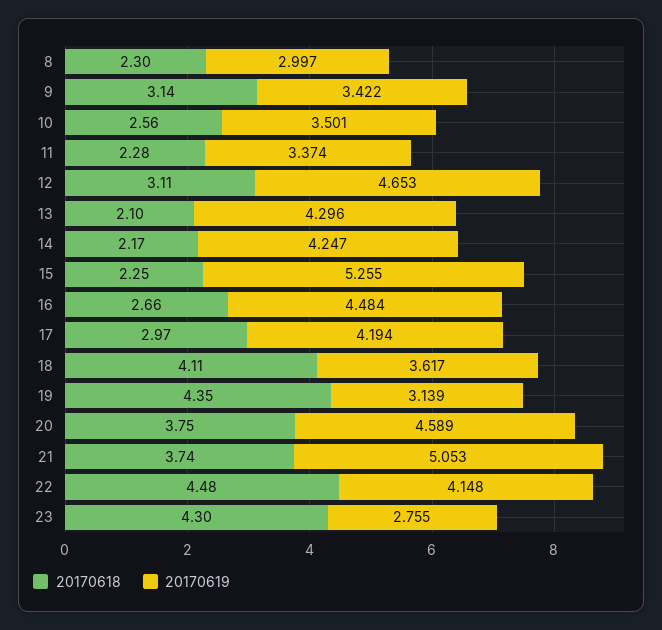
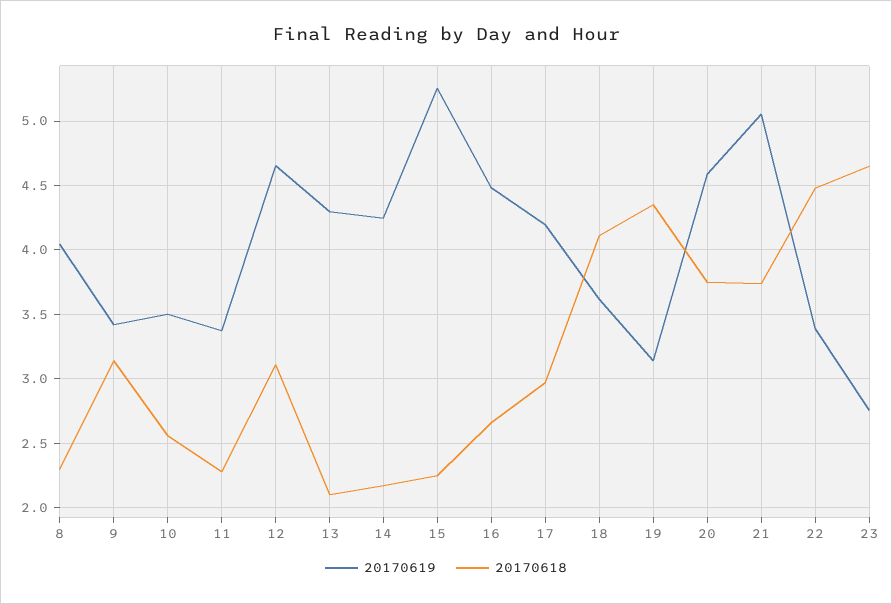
  {
    "20170618": {
      "8": 2.3,
      "9": 3.14,
      "10": 2.56,
      "11": 2.28,
      "12": 3.11,
      "13": 2.1,
      "14": 2.17,
      "15": 2.25,
      "16": 2.66,
      "17": 2.97,
      "18": 4.11,
      "19": 4.35,
      "20": 3.75,
      "21": 3.74,
      "22": 4.48,
-     "23": 4.3
+     "23": 4.65
    },
    "20170619": {
-     "8": 2.997,
+     "8": 4.05,
      "9": 3.422,
      "10": 3.501,
      "11": 3.374,
      "12": 4.653,
      "13": 4.296,
      "14": 4.247,
      "15": 5.255,
      "16": 4.484,
      "17": 4.194,
      "18": 3.617,
      "19": 3.139,
      "20": 4.589,
      "21": 5.053,
-     "22": 4.148,
+     "22": 3.4,
      "23": 2.755
    }
  }

